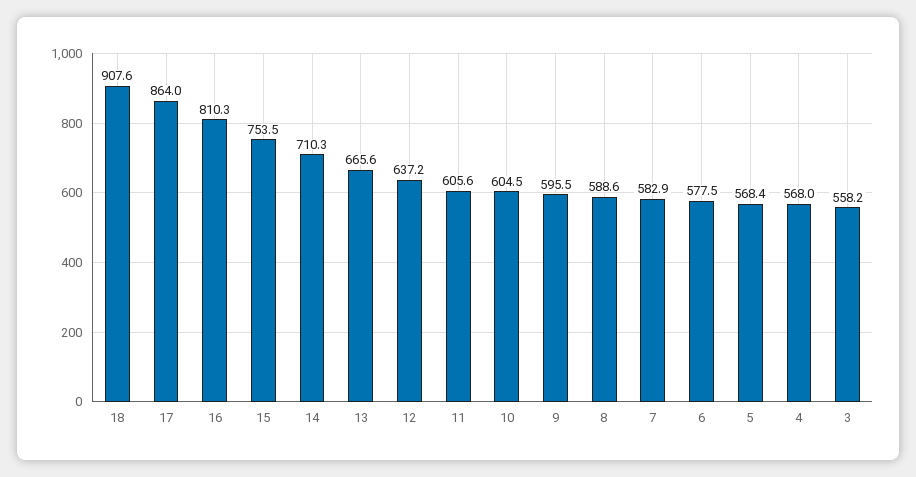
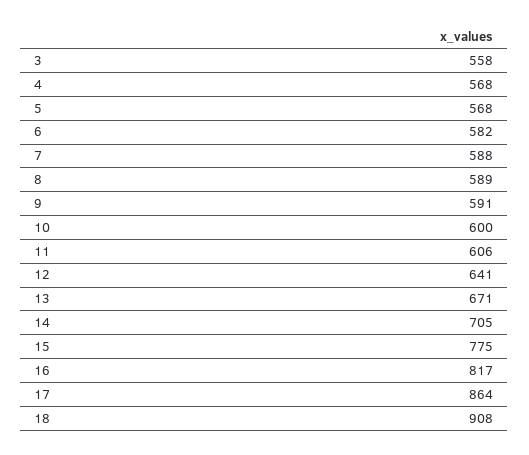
  {
    "18": 907.6,
    "17": 864,
-   "16": 810.3,
+   "16": 817,
-   "15": 753.5,
+   "15": 775,
-   "14": 710.3,
+   "14": 705,
-   "13": 665.6,
+   "13": 671,
-   "12": 637.2,
+   "12": 641,
    "11": 605.6,
-   "10": 604.5,
+   "10": 600,
-   "9": 595.5,
+   "9": 591,
    "8": 588.6,
-   "7": 582.9,
+   "7": 588,
-   "6": 577.5,
+   "6": 582,
    "5": 568.4,
    "4": 568,
    "3": 558.2
  }

